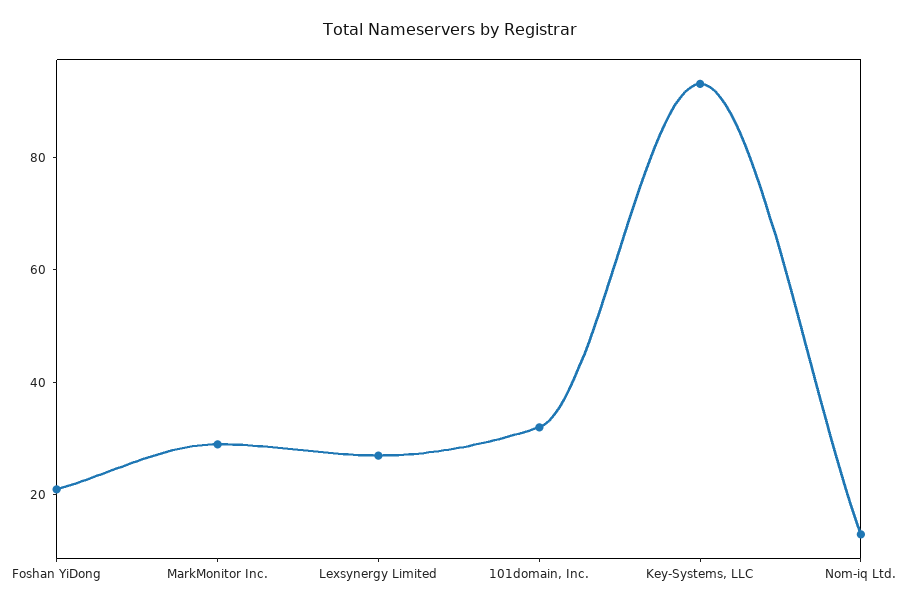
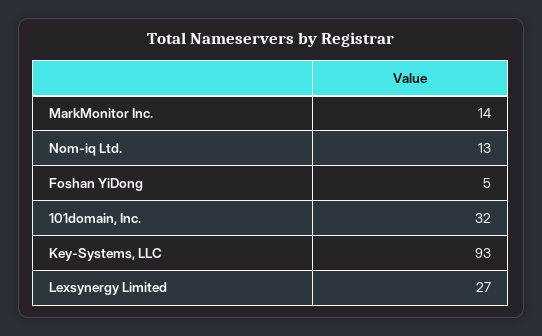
  {
-   "Foshan YiDong": 20,
+   "Foshan YiDong": 5,
-   "MarkMonitor Inc.": 30,
+   "MarkMonitor Inc.": 14,
    "Lexsynergy Limited": 27,
    "101domain, Inc.": 32,
    "Key-Systems, LLC": 93,
    "Nom-iq Ltd.": 13
  }

